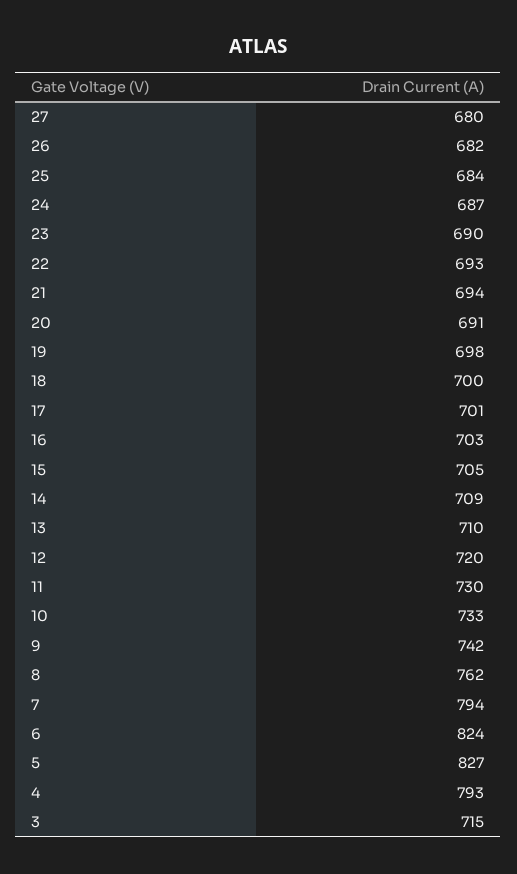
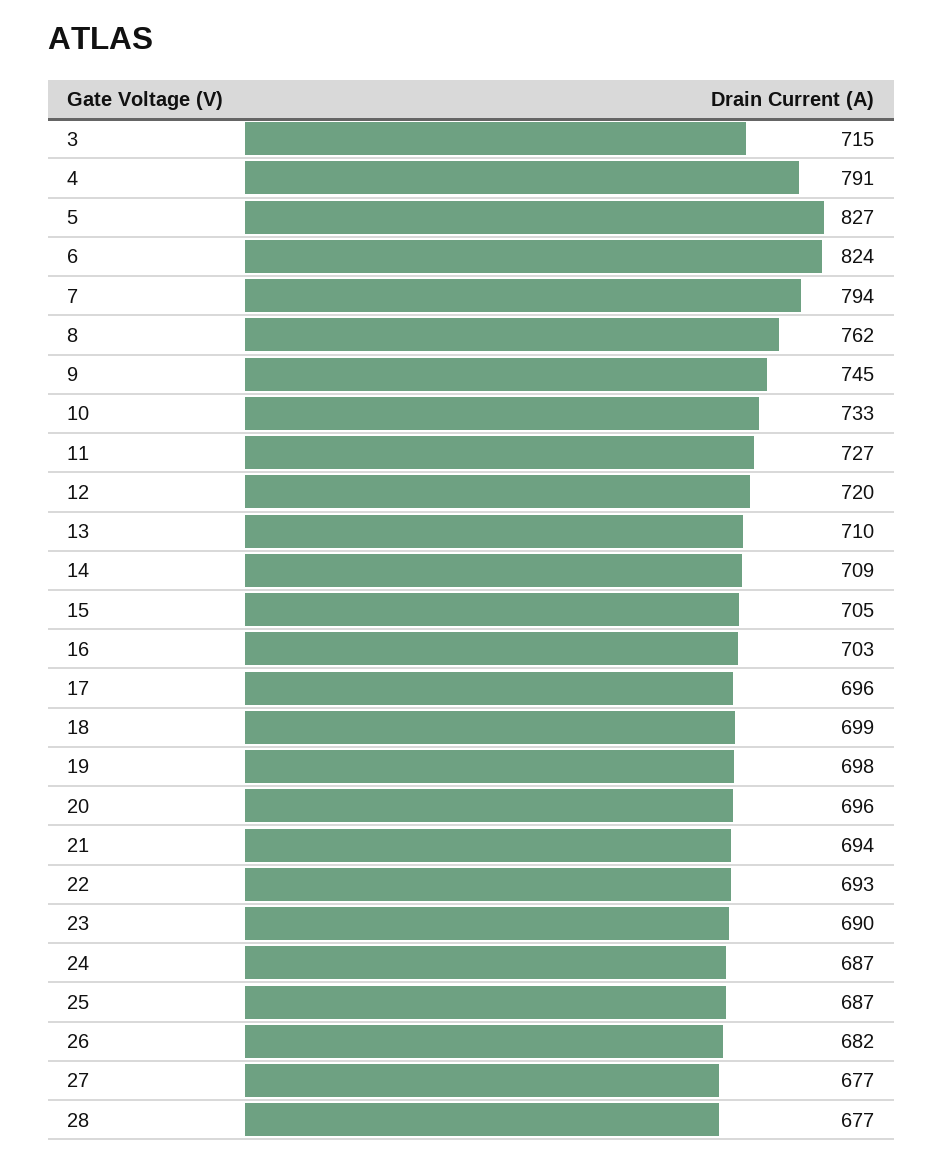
  {
-   "27": 680,
+   "27": 677,
    "26": 682,
-   "25": 684,
+   "25": 687,
    "24": 687,
    "23": 690,
    "22": 693,
    "21": 694,
-   "20": 691,
+   "20": 696,
    "19": 698,
-   "18": 700,
+   "18": 699,
-   "17": 701,
+   "17": 696,
    "16": 703,
    "15": 705,
    "14": 709,
    "13": 710,
    "12": 720,
-   "11": 730,
+   "11": 727,
    "10": 733,
-   "9": 742,
+   "9": 745,
    "8": 762,
    "7": 794,
    "6": 824,
    "5": 827,
-   "4": 793,
+   "4": 791,
-   "3": 715
+   "3": 715,
+   "28": 677
  }

